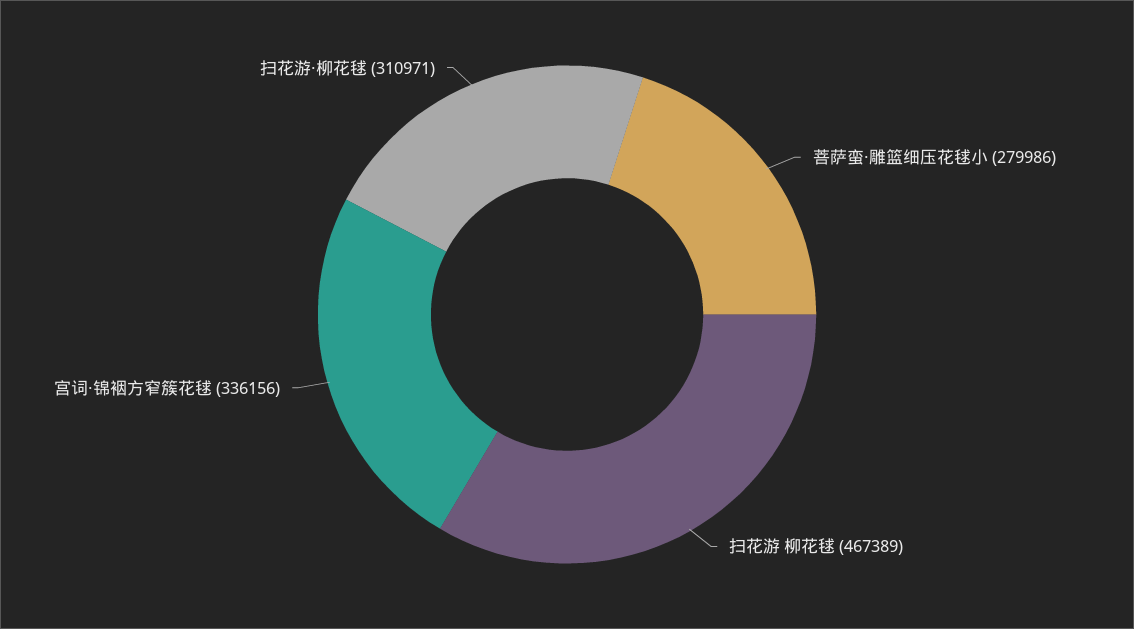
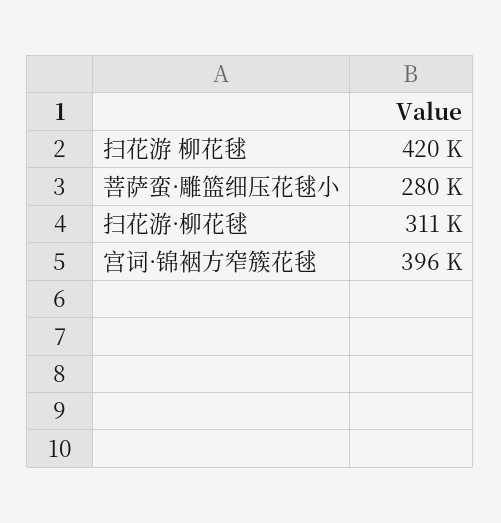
  {
    "菩萨蛮·雕篮细压花毬小": 279986,
-   "扫花游 柳花毬": 467389,
+   "扫花游 柳花毬": 420000,
-   "宫词·锦裀方窄簇花毬": 336156,
+   "宫词·锦裀方窄簇花毬": 396000,
    "扫花游·柳花毬": 310971
  }

